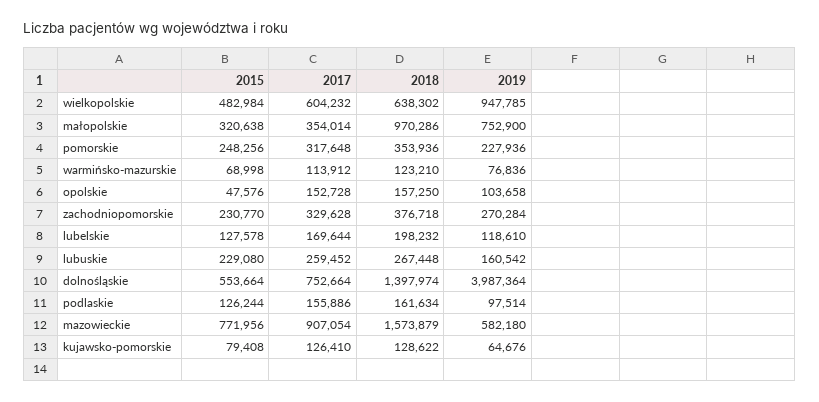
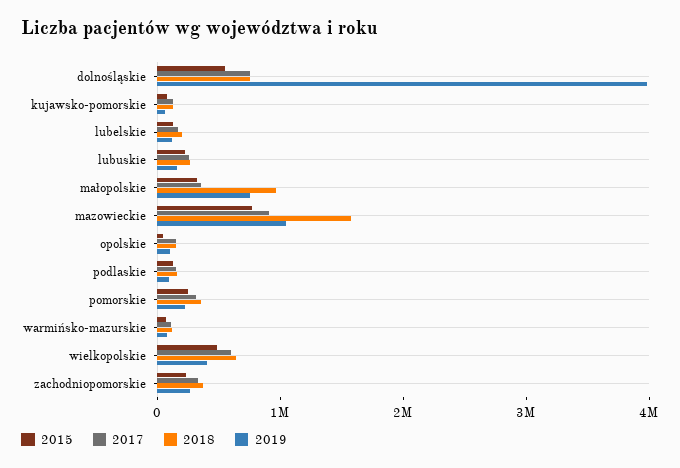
  {
    "2015": {
      "wielkopolskie": 482984,
      "małopolskie": 320638,
      "pomorskie": 248256,
      "warmińsko-mazurskie": 68998,
      "opolskie": 47576,
      "zachodniopomorskie": 230770,
      "lubelskie": 127578,
      "lubuskie": 229080,
      "dolnośląskie": 553664,
      "podlaskie": 126244,
      "mazowieckie": 771956,
      "kujawsko-pomorskie": 79408
    },
    "2017": {
      "wielkopolskie": 604232,
      "małopolskie": 354014,
      "pomorskie": 317648,
      "warmińsko-mazurskie": 113912,
      "opolskie": 152728,
      "zachodniopomorskie": 329628,
      "lubelskie": 169644,
      "lubuskie": 259452,
      "dolnośląskie": 752664,
      "podlaskie": 155886,
      "mazowieckie": 907054,
      "kujawsko-pomorskie": 126410
    },
    "2018": {
      "wielkopolskie": 638302,
      "małopolskie": 970286,
      "pomorskie": 353936,
      "warmińsko-mazurskie": 123210,
      "opolskie": 157250,
      "zachodniopomorskie": 376718,
      "lubelskie": 198232,
      "lubuskie": 267448,
-     "dolnośląskie": 1397974,
+     "dolnośląskie": 800000,
      "podlaskie": 161634,
      "mazowieckie": 1573879,
      "kujawsko-pomorskie": 128622
    },
    "2019": {
-     "wielkopolskie": 947785,
+     "wielkopolskie": 400000,
      "małopolskie": 752900,
      "pomorskie": 227936,
      "warmińsko-mazurskie": 76836,
      "opolskie": 103658,
      "zachodniopomorskie": 270284,
      "lubelskie": 118610,
      "lubuskie": 160542,
      "dolnośląskie": 3987364,
      "podlaskie": 97514,
-     "mazowieckie": 582180,
+     "mazowieckie": 1000000,
      "kujawsko-pomorskie": 64676
    }
  }

